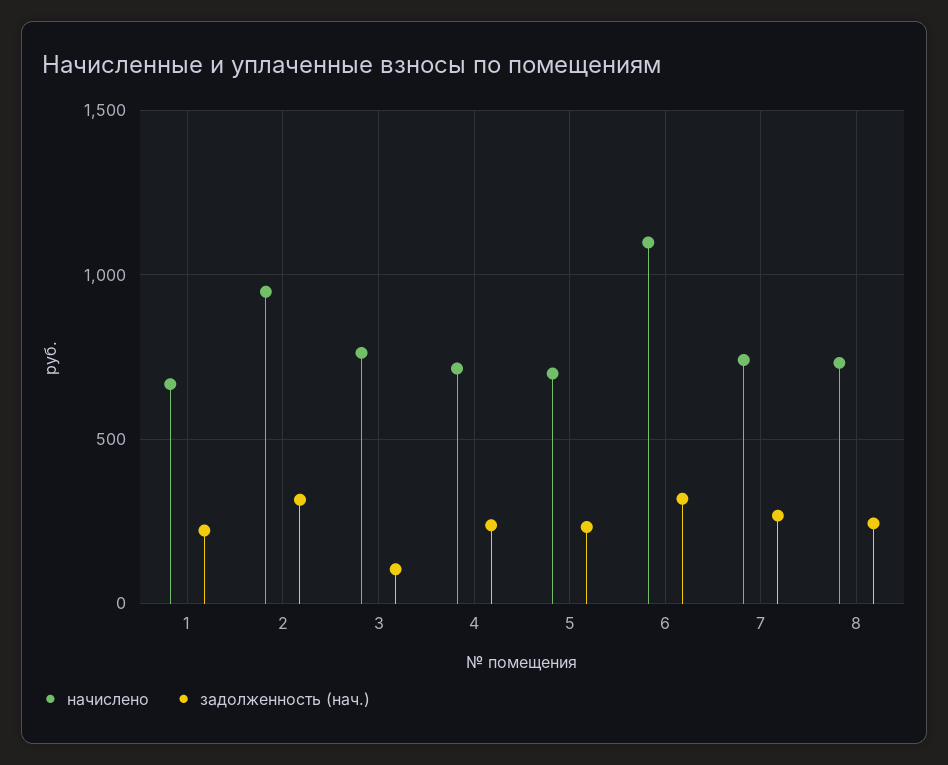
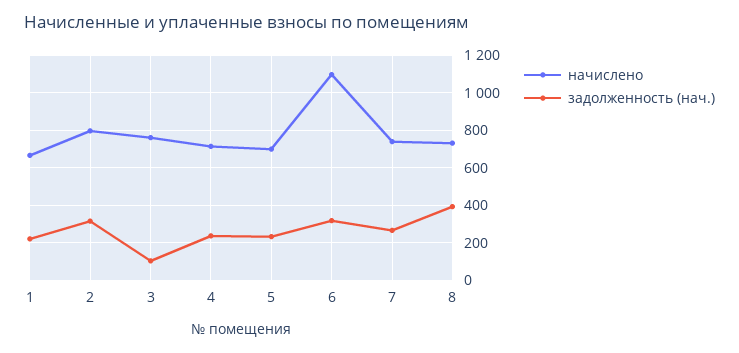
  {
    "начислено": {
      "1": 650,
-     "2": 950,
+     "2": 800,
      "3": 750,
      "4": 700,
      "5": 700,
      "6": 1100,
      "7": 750,
      "8": 750
    },
    "задолженность (нач.)": {
      "1": 200,
      "2": 300,
      "3": 100,
      "4": 250,
      "5": 250,
      "6": 300,
      "7": 250,
-     "8": 250
+     "8": 400
    }
  }

